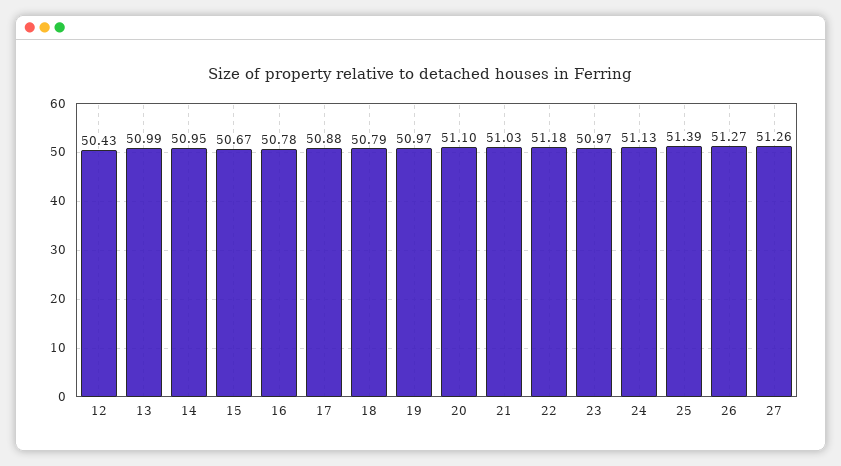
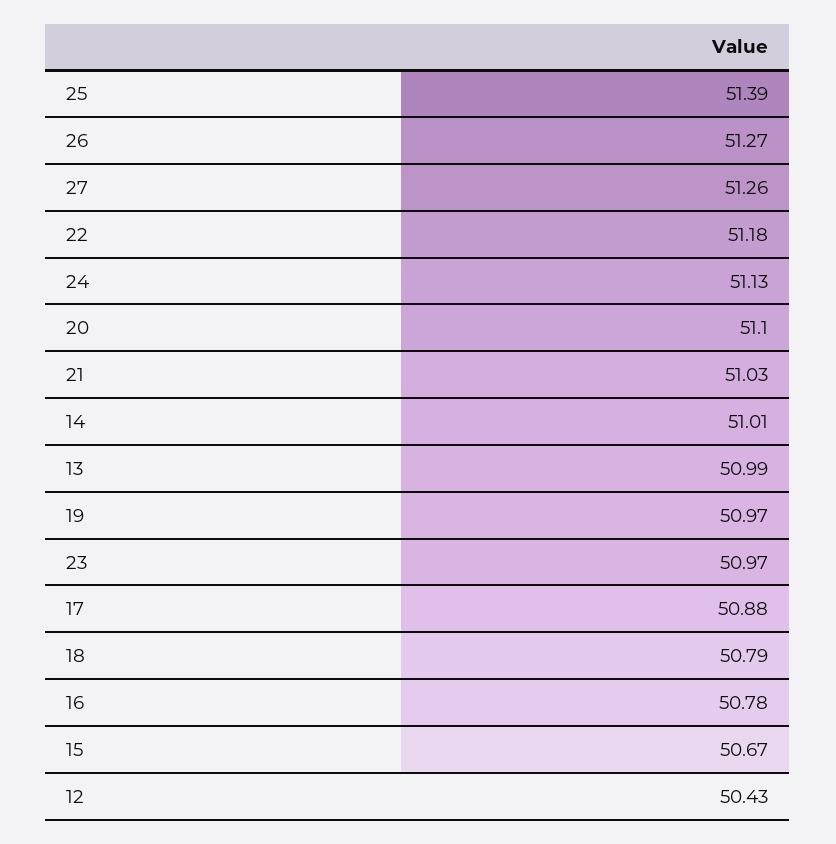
  {
    "12": 50.43,
    "13": 50.99,
-   "14": 50.95,
+   "14": 51.01,
    "15": 50.67,
    "16": 50.78,
    "17": 50.88,
    "18": 50.79,
    "19": 50.97,
    "20": 51.1,
    "21": 51.03,
    "22": 51.18,
    "23": 50.97,
    "24": 51.13,
    "25": 51.39,
    "26": 51.27,
    "27": 51.26
  }

